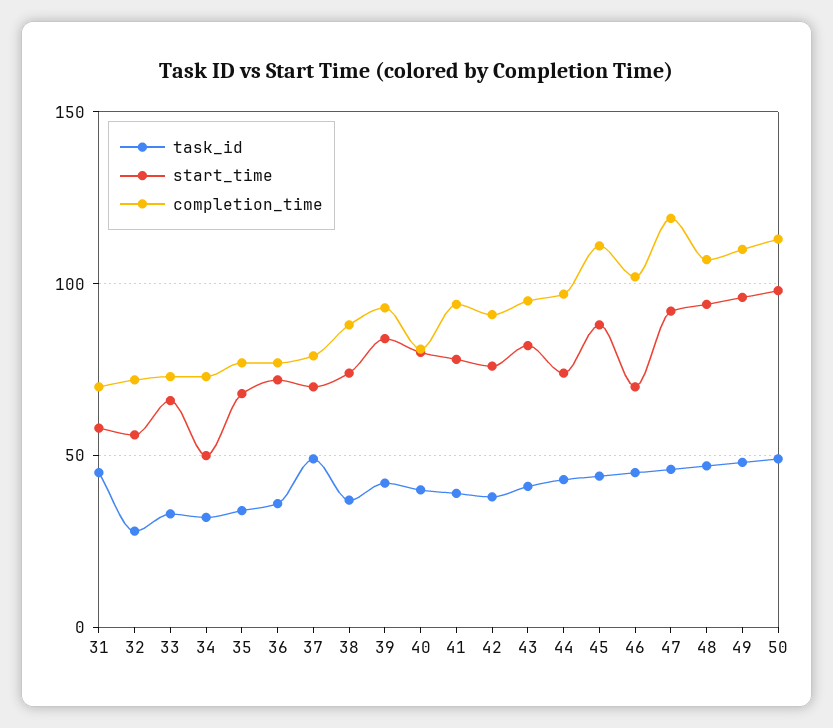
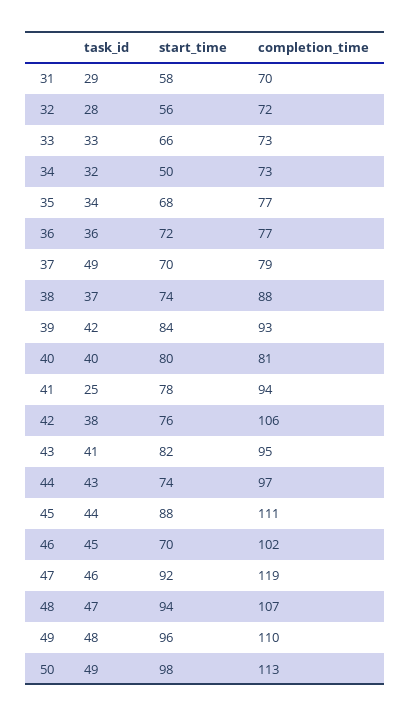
  {
    "task_id": {
-     "31": 45,
+     "31": 29,
      "32": 28,
      "33": 33,
      "34": 32,
      "35": 34,
      "36": 36,
      "37": 49,
      "38": 37,
      "39": 42,
      "40": 40,
-     "41": 40,
+     "41": 25,
      "42": 38,
      "43": 41,
      "44": 43,
      "45": 44,
      "46": 45,
      "47": 46,
      "48": 47,
      "49": 48,
      "50": 49
    },
    "start_time": {
      "31": 58,
      "32": 56,
      "33": 66,
      "34": 50,
      "35": 68,
      "36": 72,
      "37": 70,
      "38": 74,
      "39": 84,
      "40": 80,
      "41": 78,
      "42": 76,
      "43": 82,
      "44": 74,
      "45": 88,
      "46": 70,
      "47": 92,
      "48": 94,
      "49": 96,
      "50": 98
    },
    "completion_time": {
      "31": 70,
      "32": 72,
      "33": 73,
      "34": 73,
      "35": 77,
      "36": 77,
      "37": 79,
      "38": 88,
      "39": 93,
      "40": 81,
      "41": 94,
-     "42": 90,
+     "42": 106,
      "43": 95,
      "44": 97,
      "45": 111,
      "46": 102,
      "47": 119,
      "48": 107,
      "49": 110,
      "50": 113
    }
  }

